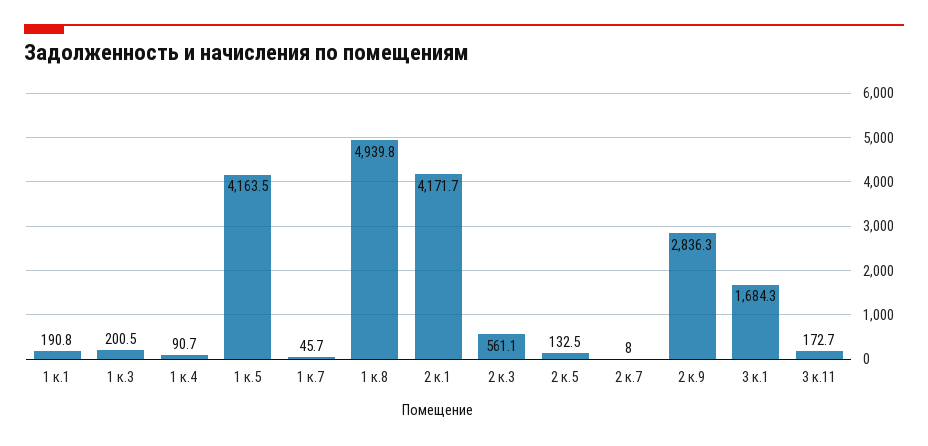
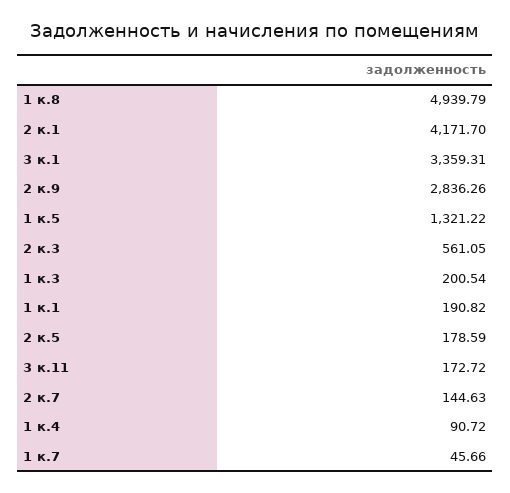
  {
    "1 к.1": 190.82,
    "1 к.3": 200.54,
    "1 к.4": 90.72,
-   "1 к.5": 4163.5,
+   "1 к.5": 1321.22,
    "1 к.7": 45.66,
    "1 к.8": 4939.79,
    "2 к.1": 4171.7,
    "2 к.3": 561.05,
-   "2 к.5": 132.5,
+   "2 к.5": 178.59,
-   "2 к.7": 8,
+   "2 к.7": 144.63,
    "2 к.9": 2836.26,
-   "3 к.1": 1684.3,
+   "3 к.1": 3359.31,
    "3 к.11": 172.72
  }

